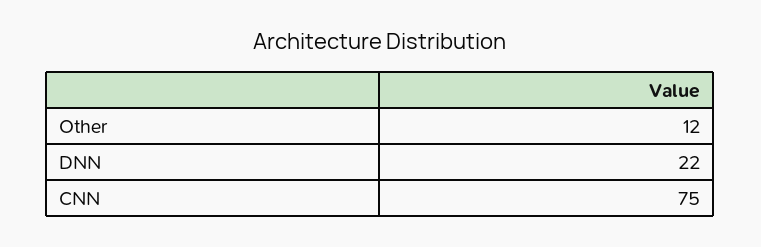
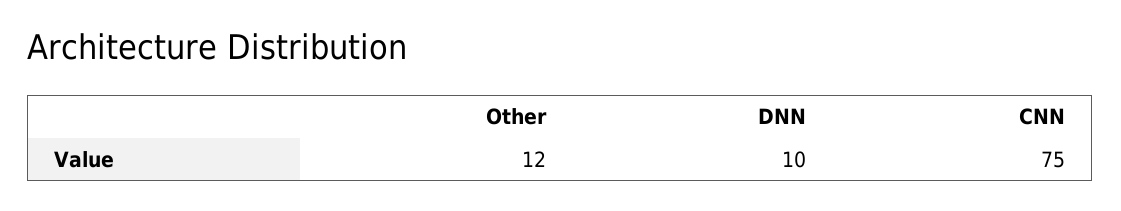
  {
    "Other": 12,
-   "DNN": 22,
+   "DNN": 10,
    "CNN": 75
  }

